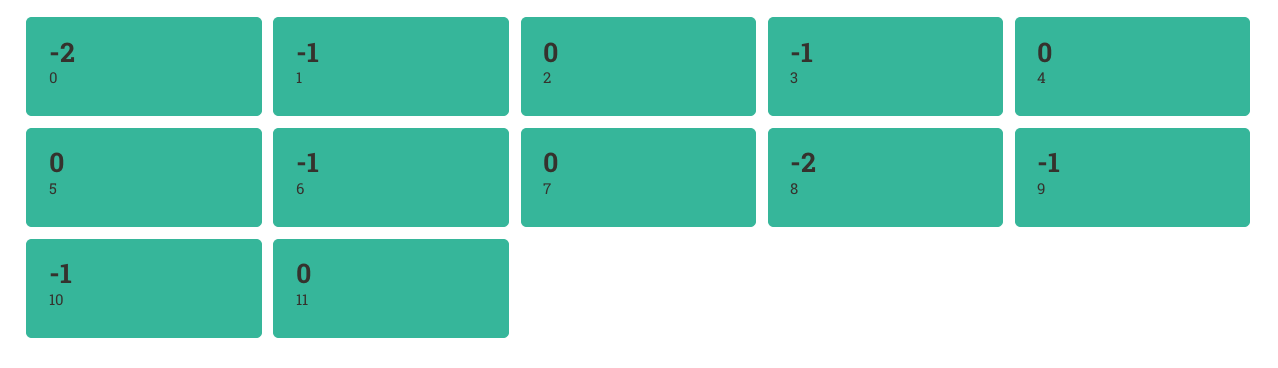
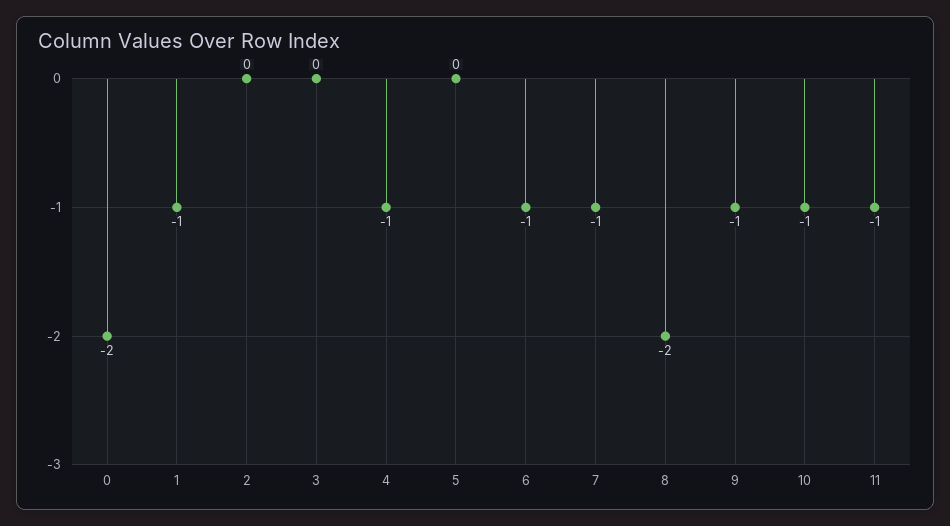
  {
    "0": -2,
    "1": -1,
    "2": 0,
-   "3": -1,
+   "3": 0,
-   "4": 0,
+   "4": -1,
    "5": 0,
    "6": -1,
-   "7": 0,
+   "7": -1,
    "8": -2,
    "9": -1,
    "10": -1,
-   "11": 0
+   "11": -1
  }

